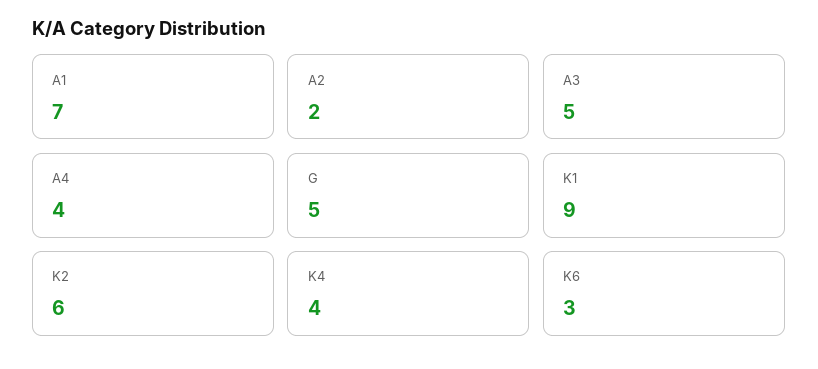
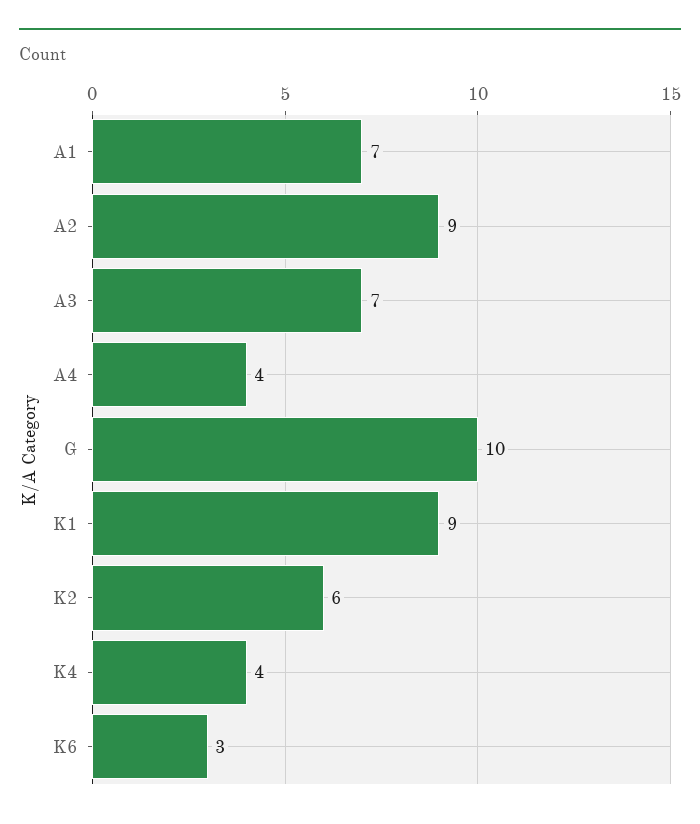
  {
    "A1": 7,
-   "A2": 2,
+   "A2": 9,
-   "A3": 5,
+   "A3": 7,
    "A4": 4,
-   "G": 5,
+   "G": 10,
    "K1": 9,
    "K2": 6,
    "K4": 4,
    "K6": 3
  }

